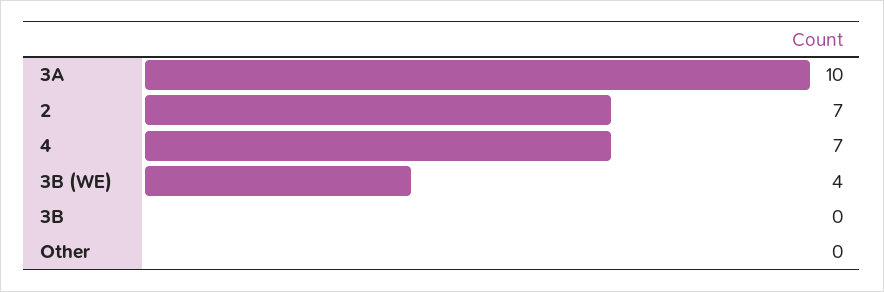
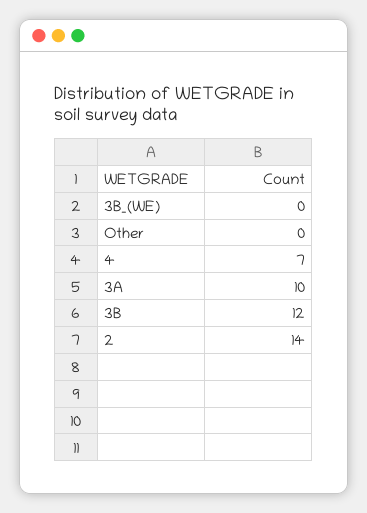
  {
    "3A": 10,
-   "2": 7,
+   "2": 14,
    "4": 7,
-   "3B (WE)": 4,
+   "3B (WE)": 0,
-   "3B": 0,
+   "3B": 12,
    "Other": 0
  }

